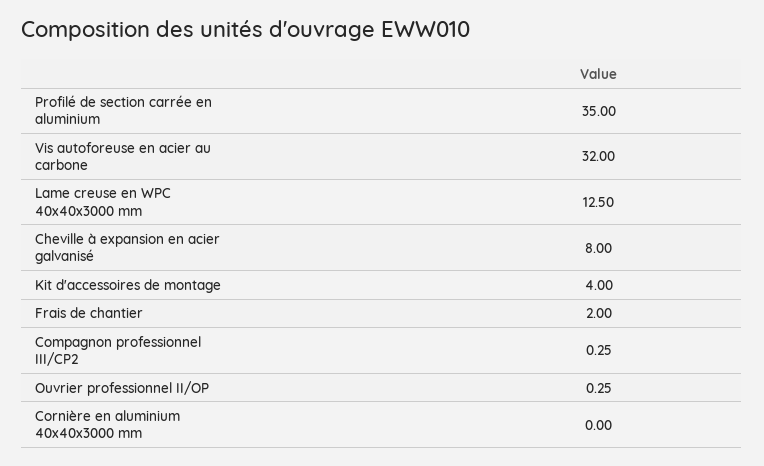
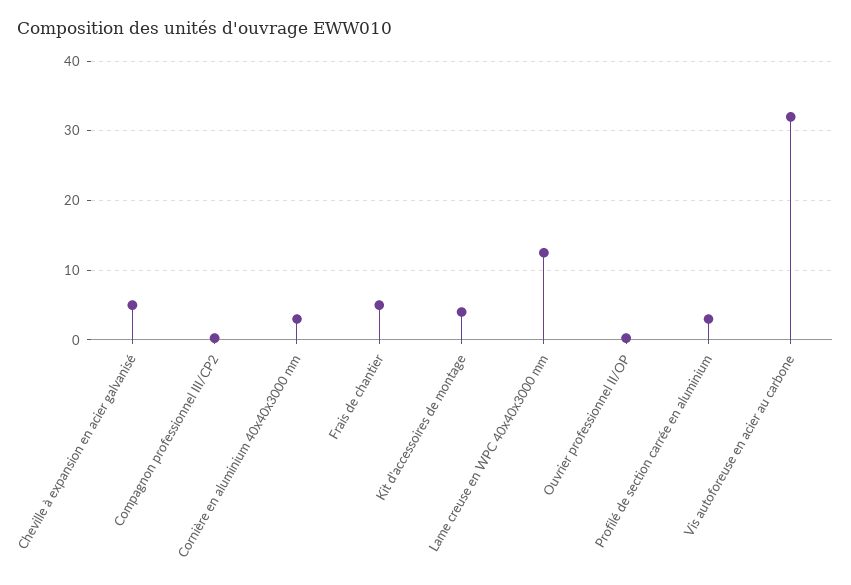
  {
-   "Profilé de section carrée en aluminium": 35,
+   "Profilé de section carrée en aluminium": 3,
    "Vis autoforeuse en acier au carbone": 32,
    "Lame creuse en WPC 40x40x3000 mm": 12.5,
-   "Cheville à expansion en acier galvanisé": 8,
+   "Cheville à expansion en acier galvanisé": 5,
    "Kit d'accessoires de montage": 4,
-   "Frais de chantier": 2,
+   "Frais de chantier": 5,
    "Compagnon professionnel III/CP2": 0.25,
    "Ouvrier professionnel II/OP": 0.25,
-   "Cornière en aluminium 40x40x3000 mm": 0
+   "Cornière en aluminium 40x40x3000 mm": 3
  }

